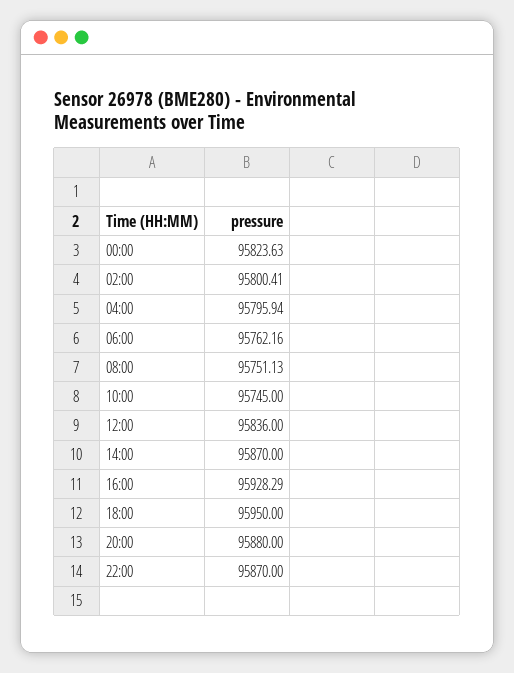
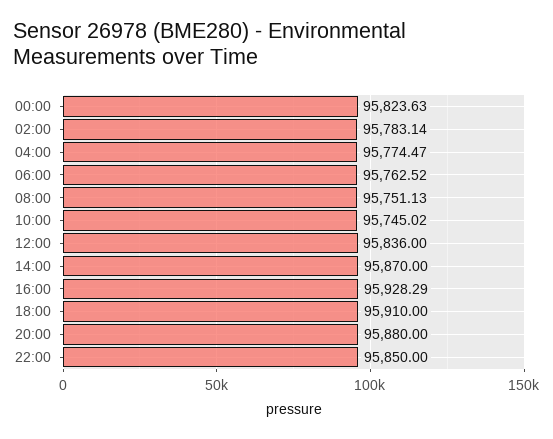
  {
    "00:00": 95823.63,
-   "02:00": 95800.41,
+   "02:00": 95783.14,
-   "04:00": 95795.94,
+   "04:00": 95774.47,
-   "06:00": 95762.16,
+   "06:00": 95762.52,
    "08:00": 95751.13,
-   "10:00": 95745,
+   "10:00": 95745.02,
    "12:00": 95836,
    "14:00": 95870,
    "16:00": 95928.29,
-   "18:00": 95950,
+   "18:00": 95910,
    "20:00": 95880,
-   "22:00": 95870
+   "22:00": 95850
  }

